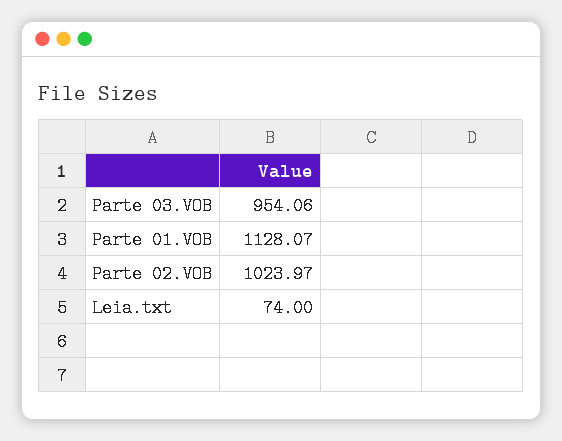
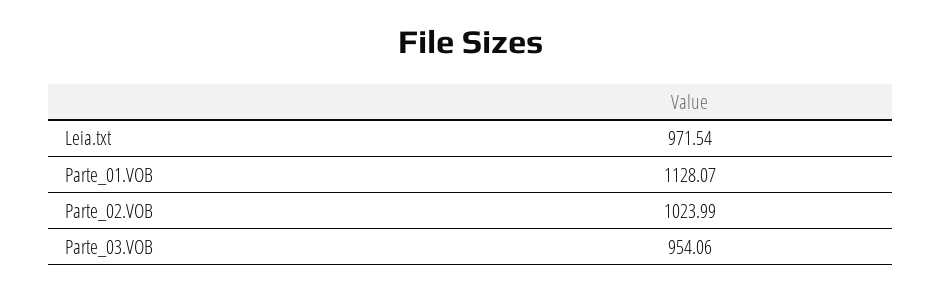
  {
    "Parte 03.VOB": 954.06,
    "Parte 01.VOB": 1128.07,
-   "Parte 02.VOB": 1023.97,
+   "Parte 02.VOB": 1023.99,
-   "Leia.txt": 74
+   "Leia.txt": 971.54
  }

